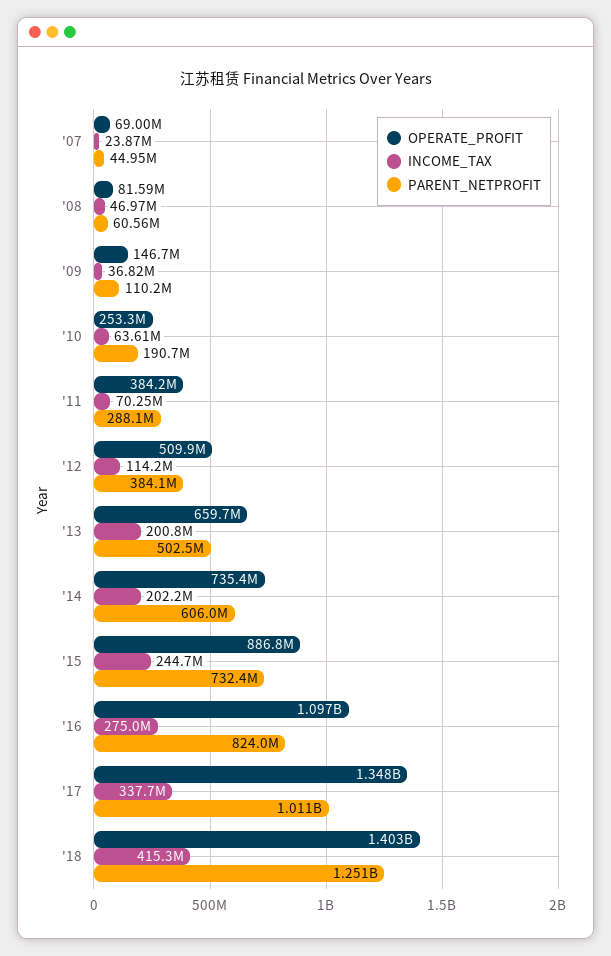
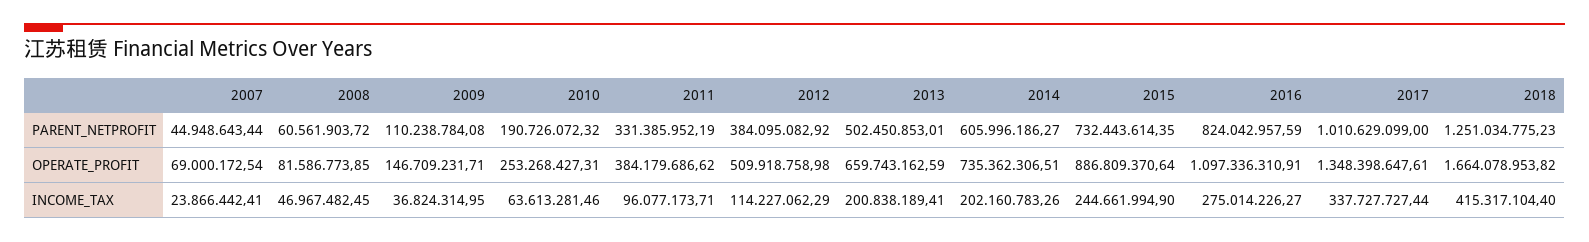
  {
    "OPERATE_PROFIT": {
      "'07": 69000172.54,
      "'08": 81586773.85,
      "'09": 146709231.71,
      "'10": 253268427.31,
      "'11": 384179686.62,
      "'12": 509918758.98,
      "'13": 659743162.59,
      "'14": 735362306.51,
      "'15": 886809370.64,
      "'16": 1097336310.91,
      "'17": 1348398647.61,
-     "'18": 1403000000
+     "'18": 1664078953.82
    },
    "INCOME_TAX": {
      "'07": 23866442.41,
      "'08": 46967482.45,
      "'09": 36824314.95,
      "'10": 63613281.46,
-     "'11": 70250000,
+     "'11": 96077173.71,
      "'12": 114227062.29,
      "'13": 200838189.41,
      "'14": 202160783.26,
      "'15": 244661994.9,
      "'16": 275014226.27,
      "'17": 337727727.44,
      "'18": 415317104.4
    },
    "PARENT_NETPROFIT": {
      "'07": 44948643.44,
      "'08": 60561903.72,
      "'09": 110238784.08,
      "'10": 190726072.32,
-     "'11": 288100000,
+     "'11": 331385952.19,
      "'12": 384095082.92,
      "'13": 502450853.01,
      "'14": 605996186.27,
      "'15": 732443614.35,
      "'16": 824042957.59,
      "'17": 1010629099,
      "'18": 1251034775.23
    }
  }

